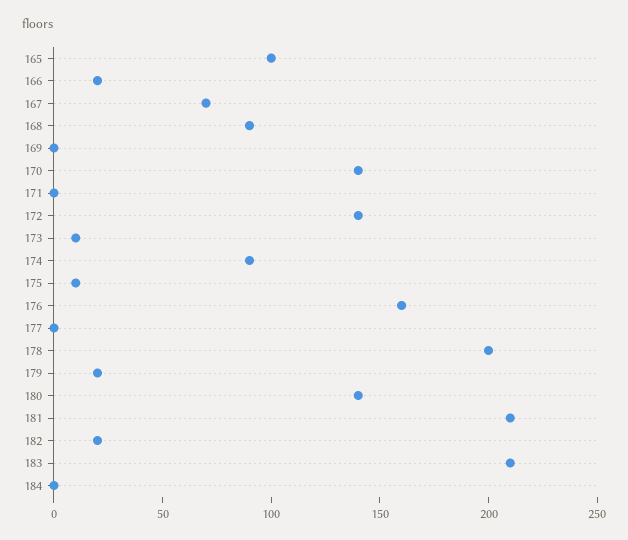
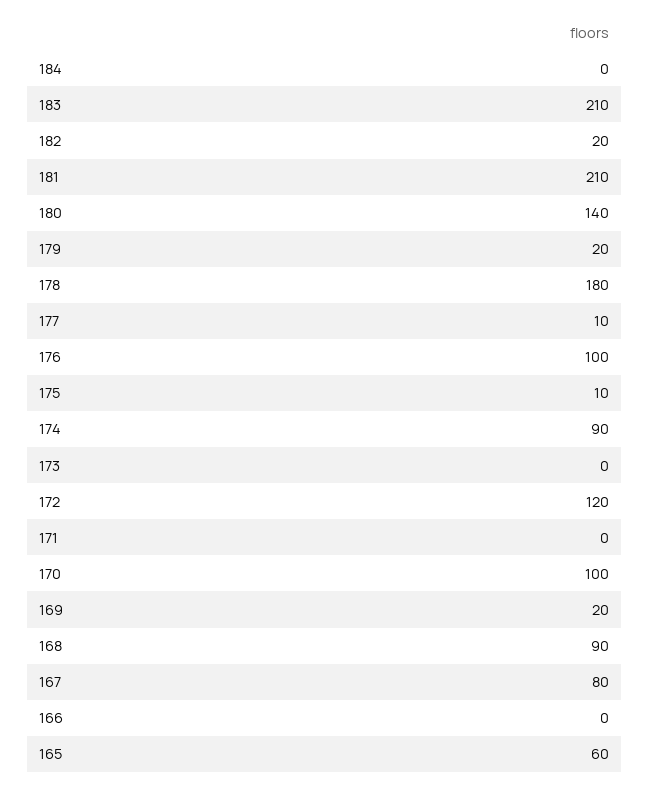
  {
-   "165": 100,
+   "165": 60,
-   "166": 20,
+   "166": 0,
-   "167": 70,
+   "167": 80,
    "168": 90,
-   "169": 0,
+   "169": 20,
-   "170": 140,
+   "170": 100,
    "171": 0,
-   "172": 140,
+   "172": 120,
-   "173": 10,
+   "173": 0,
    "174": 90,
    "175": 10,
-   "176": 160,
+   "176": 100,
-   "177": 0,
+   "177": 10,
-   "178": 200,
+   "178": 180,
    "179": 20,
    "180": 140,
    "181": 210,
    "182": 20,
    "183": 210,
    "184": 0
  }

